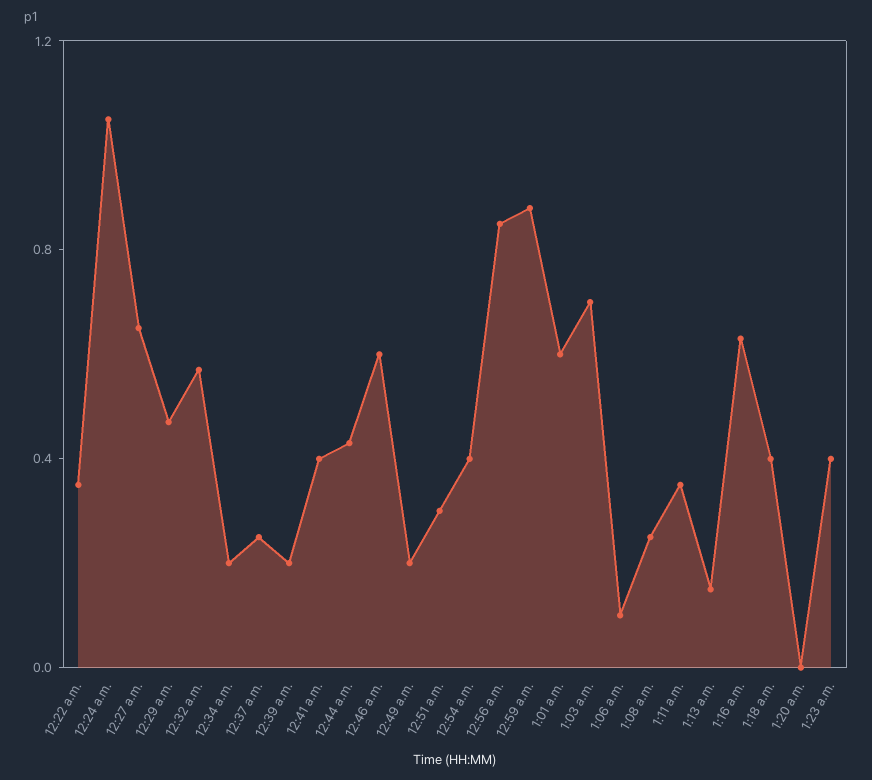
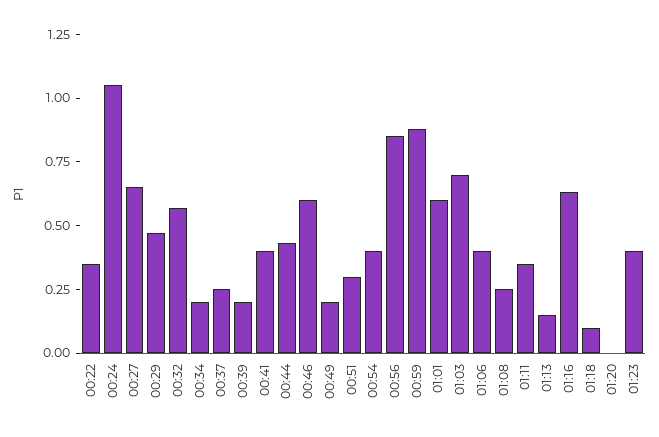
  {
    "12:22 a.m.": 0.35,
    "12:24 a.m.": 1.05,
    "12:27 a.m.": 0.65,
    "12:29 a.m.": 0.45,
    "12:32 a.m.": 0.55,
    "12:34 a.m.": 0.2,
    "12:37 a.m.": 0.25,
    "12:39 a.m.": 0.2,
    "12:41 a.m.": 0.4,
    "12:44 a.m.": 0.45,
    "12:46 a.m.": 0.6,
    "12:49 a.m.": 0.2,
    "12:51 a.m.": 0.3,
    "12:54 a.m.": 0.4,
    "12:56 a.m.": 0.85,
    "12:59 a.m.": 0.9,
    "1:01 a.m.": 0.6,
    "1:03 a.m.": 0.7,
-   "1:06 a.m.": 0.1,
+   "1:06 a.m.": 0.4,
    "1:08 a.m.": 0.25,
    "1:11 a.m.": 0.35,
    "1:13 a.m.": 0.15,
    "1:16 a.m.": 0.65,
-   "1:18 a.m.": 0.4,
+   "1:18 a.m.": 0.1,
    "1:20 a.m.": 0,
    "1:23 a.m.": 0.4
  }

